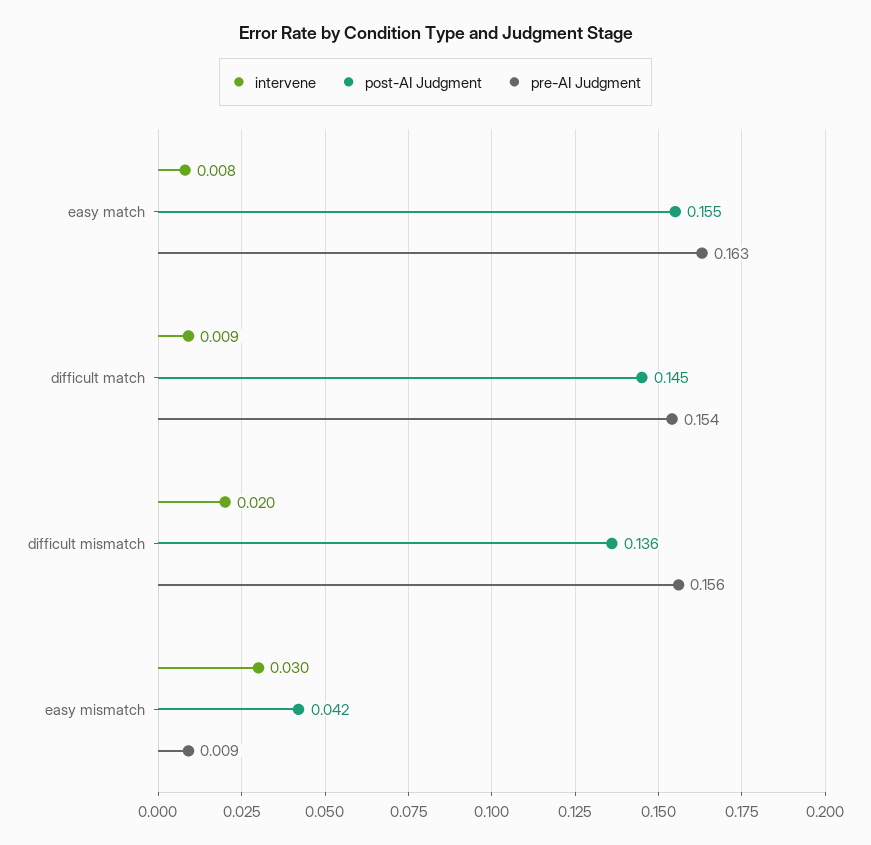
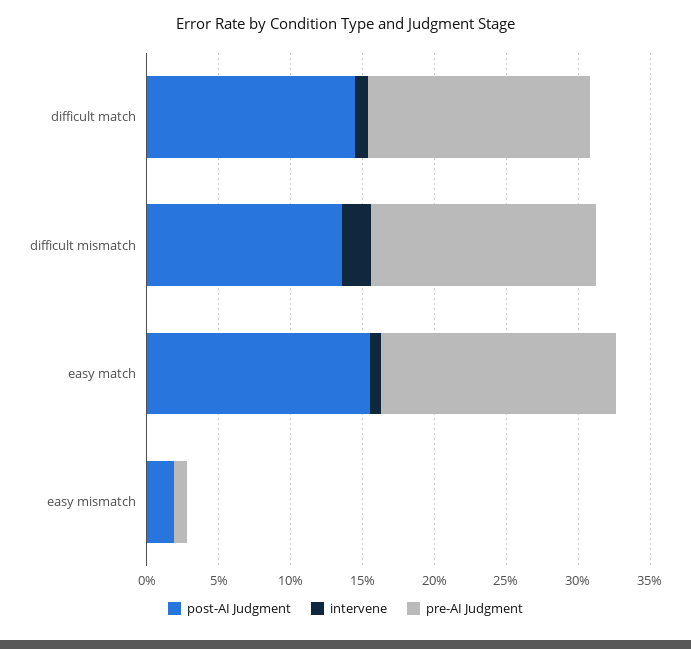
  {
    "intervene": {
      "easy match": 0.008,
      "difficult match": 0.009,
      "difficult mismatch": 0.02,
-     "easy mismatch": 0.03
+     "easy mismatch": 0
    },
    "post-AI Judgment": {
      "easy match": 0.155,
      "difficult match": 0.145,
      "difficult mismatch": 0.136,
-     "easy mismatch": 0.042
+     "easy mismatch": 0.02
    },
    "pre-AI Judgment": {
      "easy match": 0.163,
      "difficult match": 0.154,
      "difficult mismatch": 0.156,
      "easy mismatch": 0.009
    }
  }

